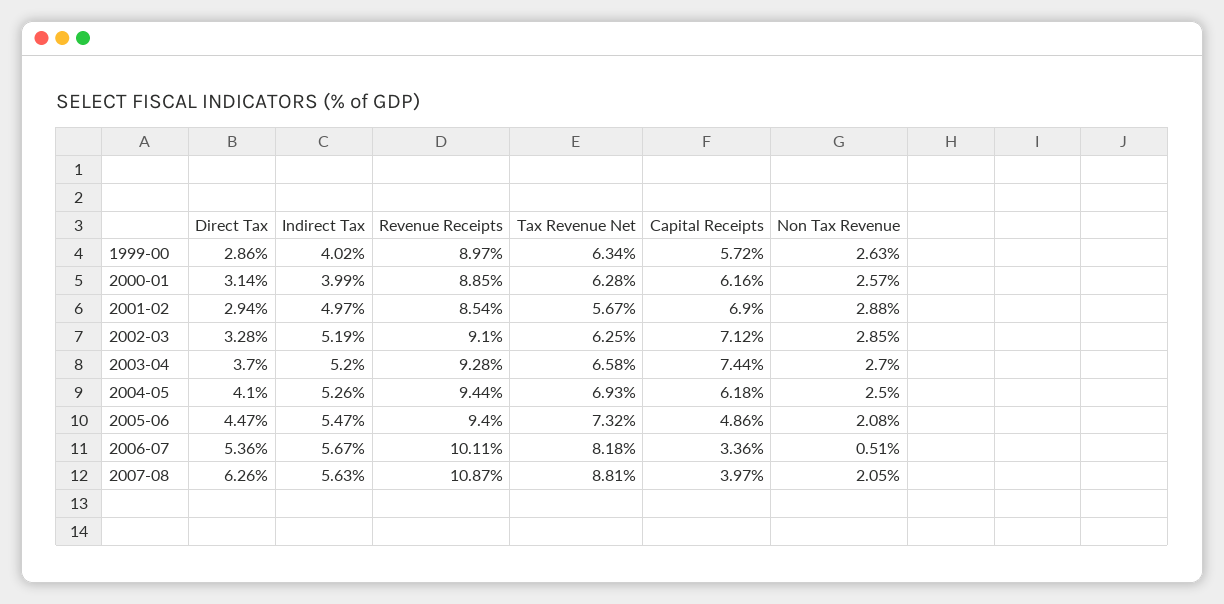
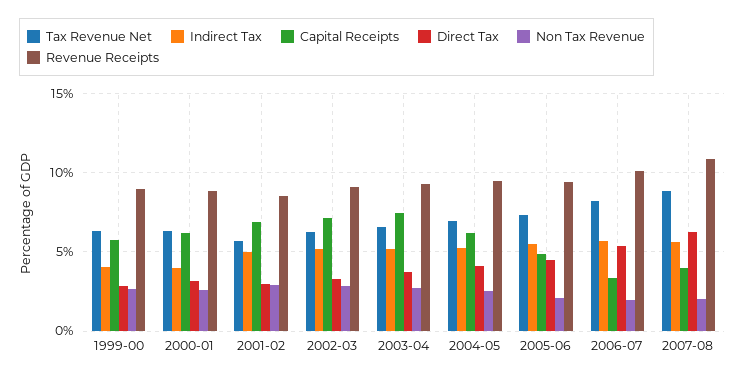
  {
    "Direct Tax": {
      "1999-00": 2.86,
      "2000-01": 3.14,
      "2001-02": 2.94,
      "2002-03": 3.28,
      "2003-04": 3.7,
      "2004-05": 4.1,
      "2005-06": 4.47,
      "2006-07": 5.36,
      "2007-08": 6.26
    },
    "Indirect Tax": {
      "1999-00": 4.02,
      "2000-01": 3.99,
      "2001-02": 4.97,
      "2002-03": 5.19,
      "2003-04": 5.2,
      "2004-05": 5.26,
      "2005-06": 5.47,
      "2006-07": 5.67,
      "2007-08": 5.63
    },
    "Revenue Receipts": {
      "1999-00": 8.97,
      "2000-01": 8.85,
      "2001-02": 8.54,
      "2002-03": 9.1,
      "2003-04": 9.28,
      "2004-05": 9.44,
      "2005-06": 9.4,
      "2006-07": 10.11,
      "2007-08": 10.87
    },
    "Tax Revenue Net": {
      "1999-00": 6.34,
      "2000-01": 6.28,
      "2001-02": 5.67,
      "2002-03": 6.25,
      "2003-04": 6.58,
      "2004-05": 6.93,
      "2005-06": 7.32,
      "2006-07": 8.18,
      "2007-08": 8.81
    },
    "Capital Receipts": {
      "1999-00": 5.72,
      "2000-01": 6.16,
      "2001-02": 6.9,
      "2002-03": 7.12,
      "2003-04": 7.44,
      "2004-05": 6.18,
      "2005-06": 4.86,
      "2006-07": 3.36,
      "2007-08": 3.97
    },
    "Non Tax Revenue": {
      "1999-00": 2.63,
      "2000-01": 2.57,
      "2001-02": 2.88,
      "2002-03": 2.85,
      "2003-04": 2.7,
      "2004-05": 2.5,
      "2005-06": 2.08,
-     "2006-07": 0.51,
+     "2006-07": 2,
      "2007-08": 2.05
    }
  }

